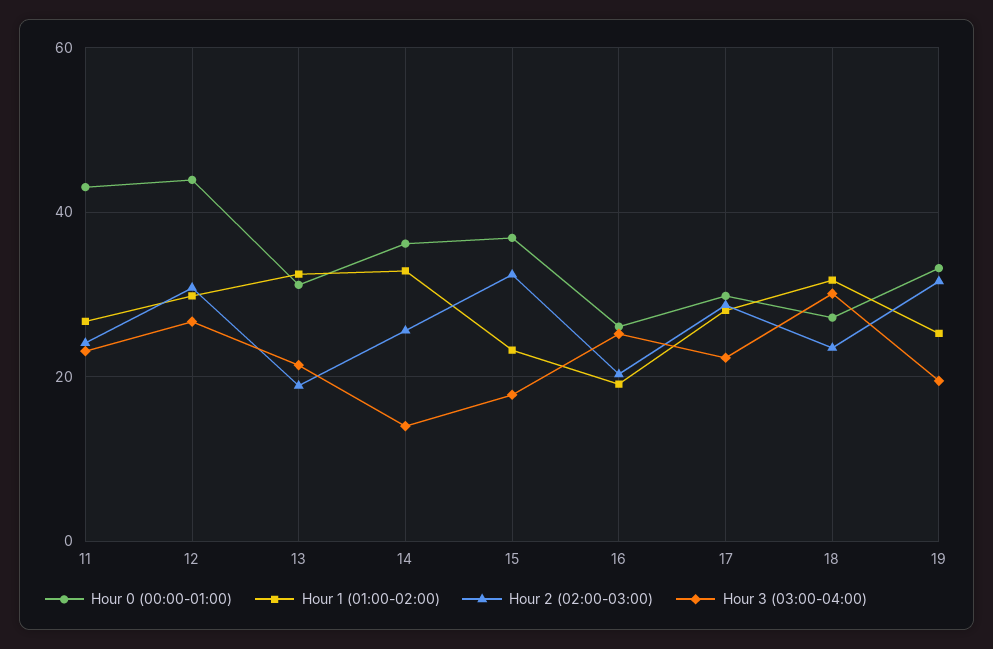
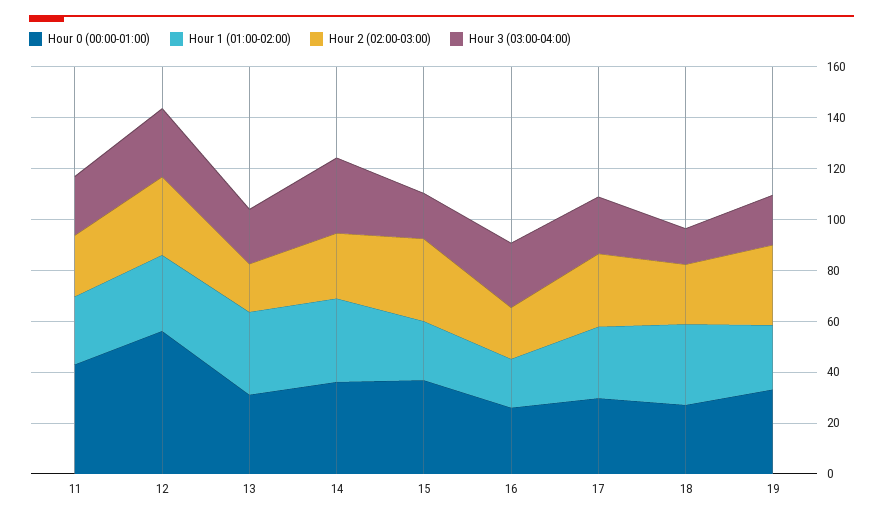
  {
    "Hour 0 (00:00-01:00)": {
      "11": 44,
-     "12": 44,
+     "12": 55,
      "13": 32,
      "14": 36,
      "15": 36,
      "16": 26,
      "17": 30,
      "18": 28,
      "19": 34
    },
    "Hour 1 (01:00-02:00)": {
      "11": 26,
      "12": 30,
      "13": 32,
      "14": 32,
      "15": 24,
      "16": 20,
      "17": 28,
      "18": 32,
      "19": 26
    },
    "Hour 2 (02:00-03:00)": {
      "11": 24,
      "12": 30,
      "13": 18,
      "14": 26,
      "15": 32,
      "16": 20,
      "17": 28,
      "18": 24,
      "19": 32
    },
    "Hour 3 (03:00-04:00)": {
      "11": 24,
      "12": 26,
      "13": 22,
-     "14": 14,
+     "14": 30,
      "15": 18,
      "16": 26,
      "17": 22,
-     "18": 30,
+     "18": 15,
      "19": 20
    }
  }

